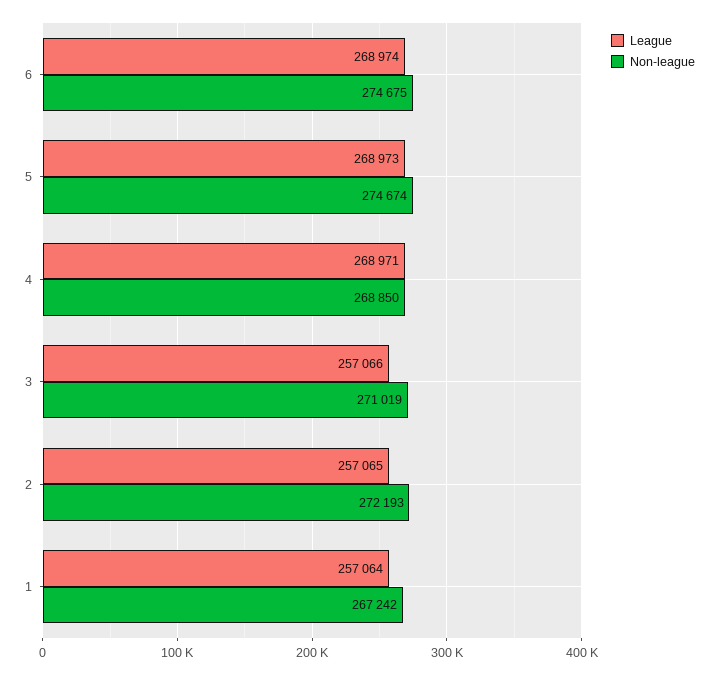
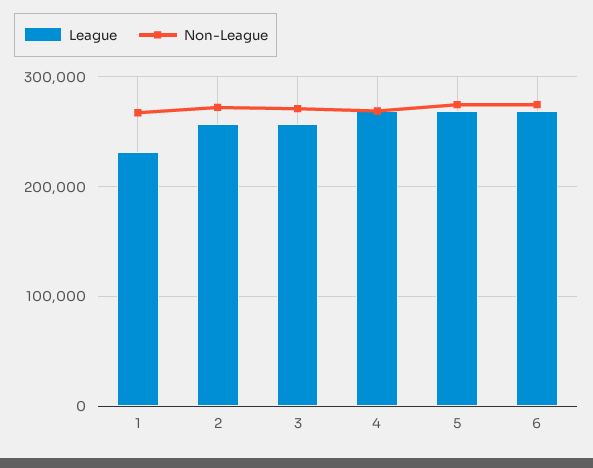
  {
    "League": {
      "6": 268974,
      "5": 268973,
      "4": 268971,
      "3": 257066,
      "2": 257065,
-     "1": 257064
+     "1": 230000
    },
    "Non-league": {
      "6": 274675,
      "5": 274674,
      "4": 268850,
      "3": 271019,
      "2": 272193,
      "1": 267242
    }
  }

